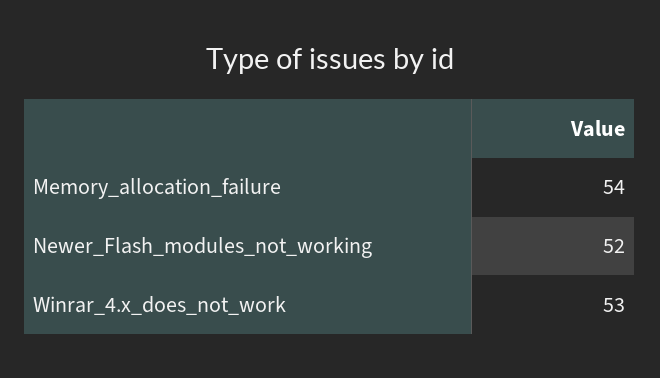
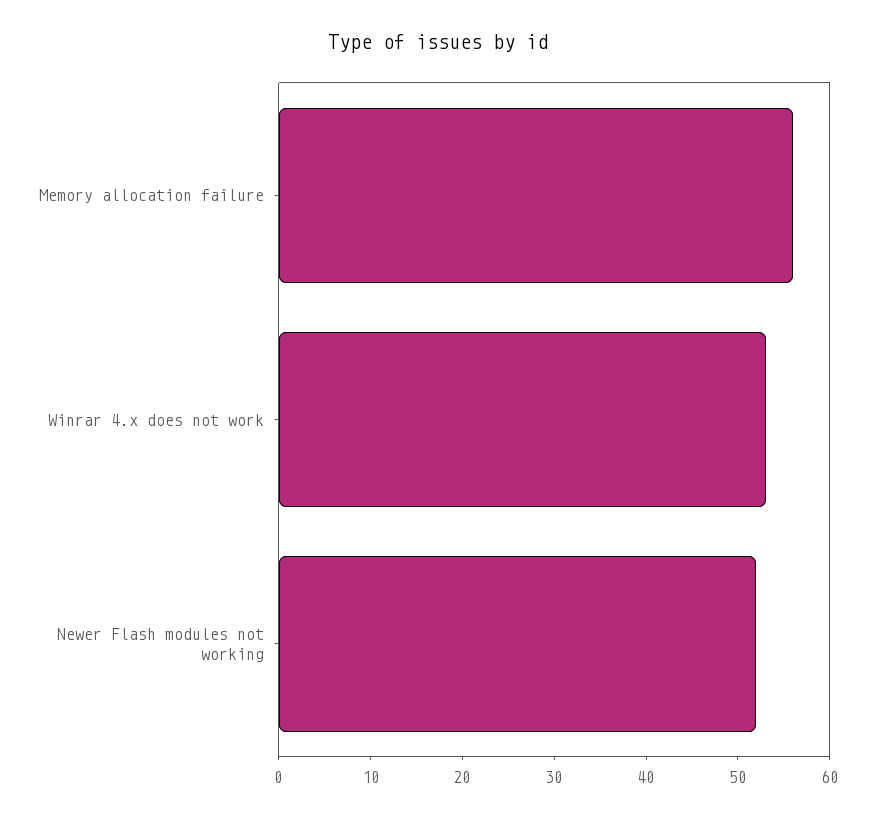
  {
-   "Memory_allocation_failure": 54,
+   "Memory_allocation_failure": 56,
    "Newer_Flash_modules_not_working": 52,
    "Winrar_4.x_does_not_work": 53
  }

